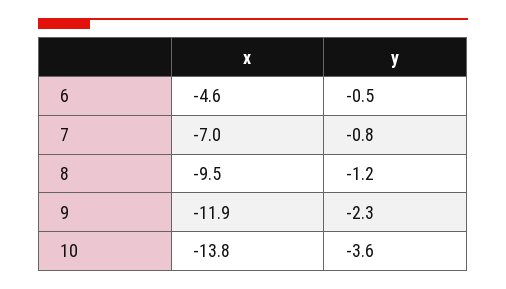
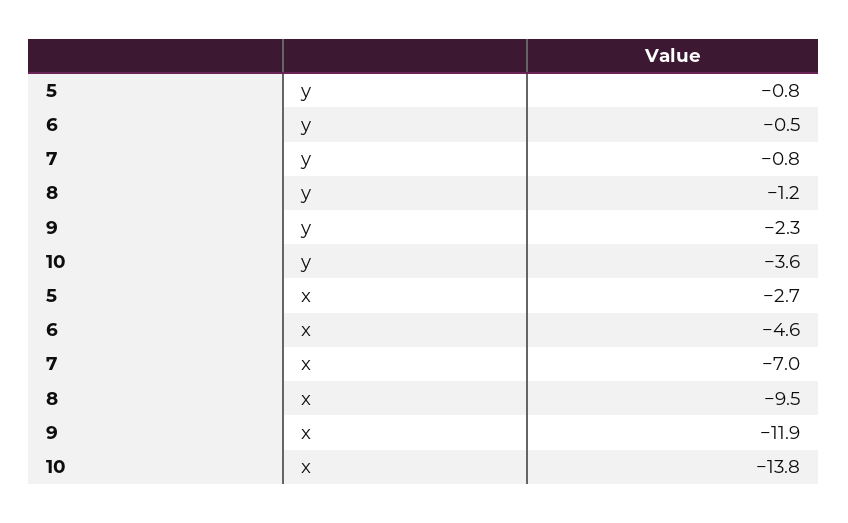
  {
    "x": {
      "6": -4.6,
      "7": -7,
      "8": -9.5,
      "9": -11.9,
-     "10": -13.8
+     "10": -13.8,
+     "5": -2.7
    },
    "y": {
      "6": -0.5,
      "7": -0.8,
      "8": -1.2,
      "9": -2.3,
-     "10": -3.6
+     "10": -3.6,
+     "5": -0.8
    }
  }

